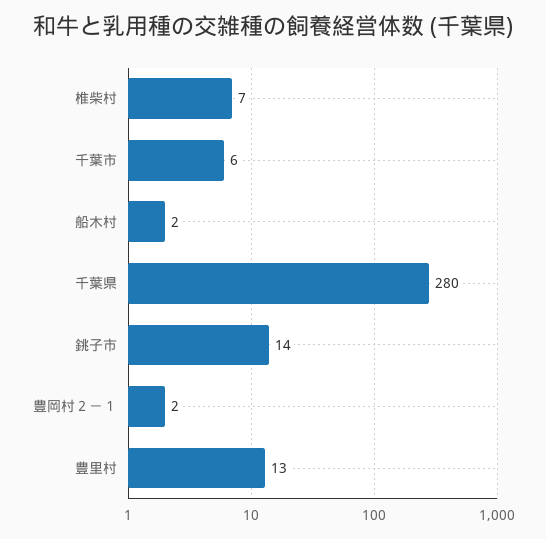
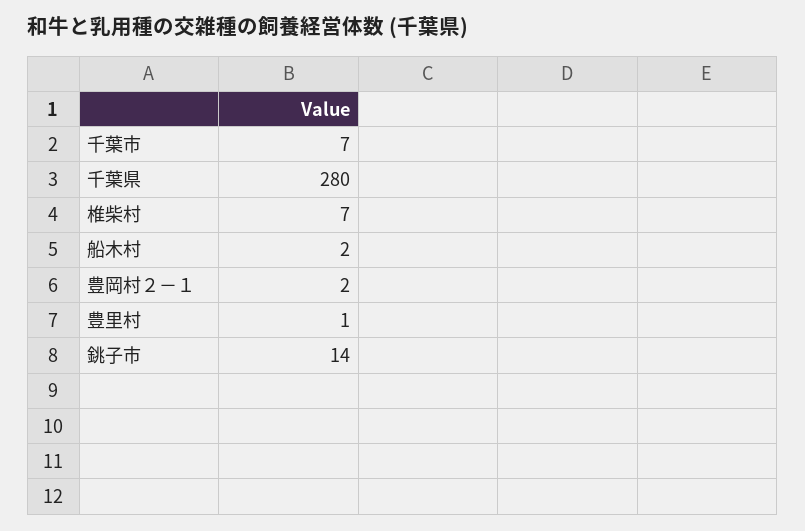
  {
    "椎柴村": 7,
-   "千葉市": 6,
+   "千葉市": 7,
    "船木村": 2,
    "千葉県": 280,
    "銚子市": 14,
    "豊岡村２－１": 2,
-   "豊里村": 13
+   "豊里村": 1
  }

